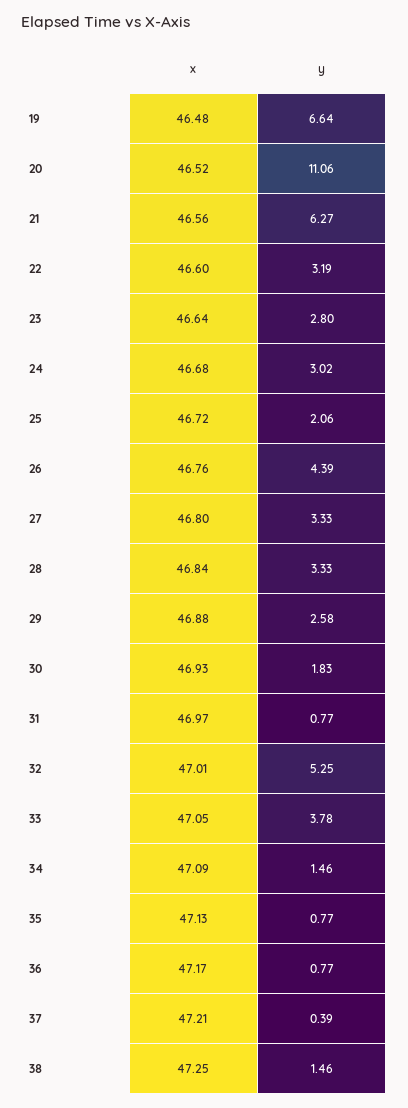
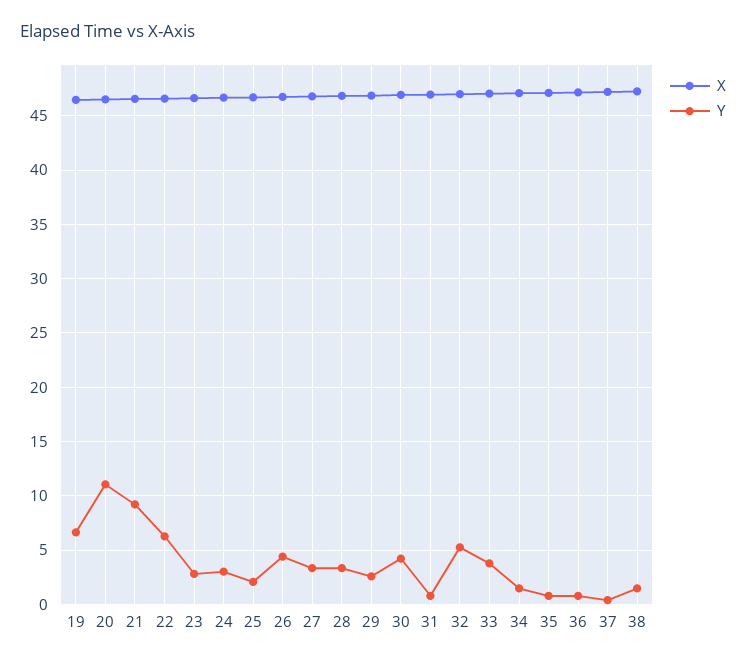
  {
    "x": {
      "19": 46.48,
      "20": 46.52,
      "21": 46.56,
      "22": 46.6,
      "23": 46.64,
      "24": 46.68,
      "25": 46.72,
      "26": 46.76,
      "27": 46.8,
      "28": 46.84,
      "29": 46.88,
      "30": 46.93,
      "31": 46.97,
      "32": 47.01,
      "33": 47.05,
      "34": 47.09,
      "35": 47.13,
      "36": 47.17,
      "37": 47.21,
      "38": 47.25
    },
    "y": {
      "19": 6.64,
      "20": 11.06,
-     "21": 6.27,
+     "21": 9,
-     "22": 3.19,
+     "22": 6,
      "23": 2.8,
      "24": 3.02,
      "25": 2.06,
      "26": 4.39,
      "27": 3.33,
      "28": 3.33,
      "29": 2.58,
-     "30": 1.83,
+     "30": 4,
      "31": 0.77,
      "32": 5.25,
      "33": 3.78,
      "34": 1.46,
      "35": 0.77,
      "36": 0.77,
      "37": 0.39,
      "38": 1.46
    }
  }

